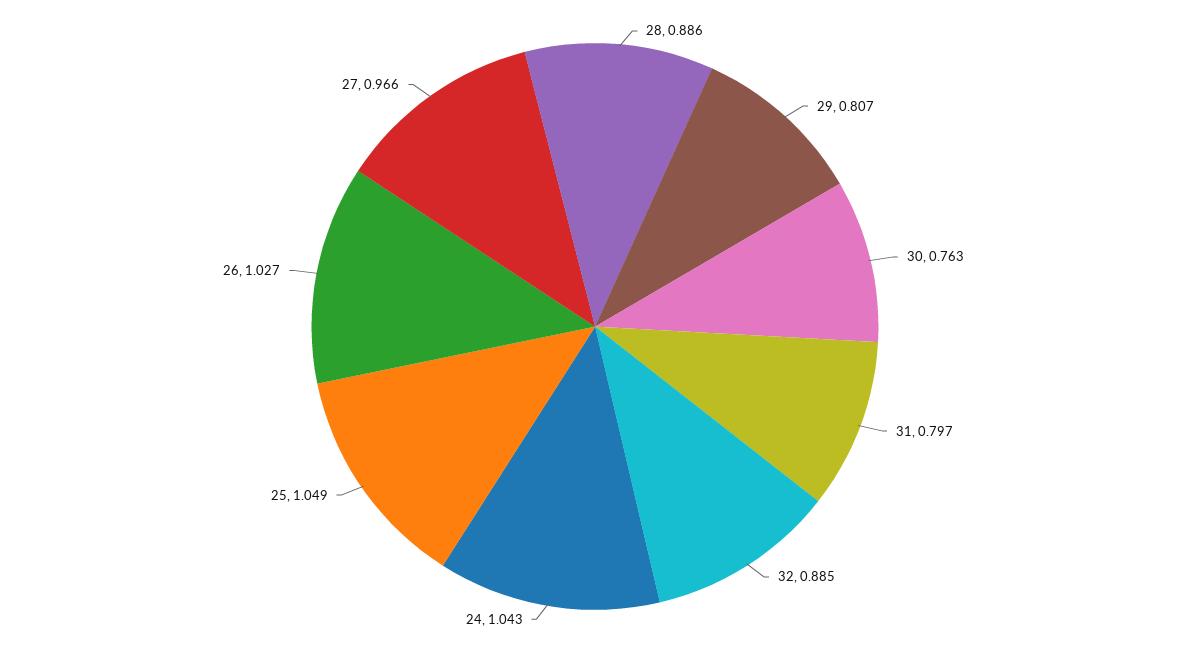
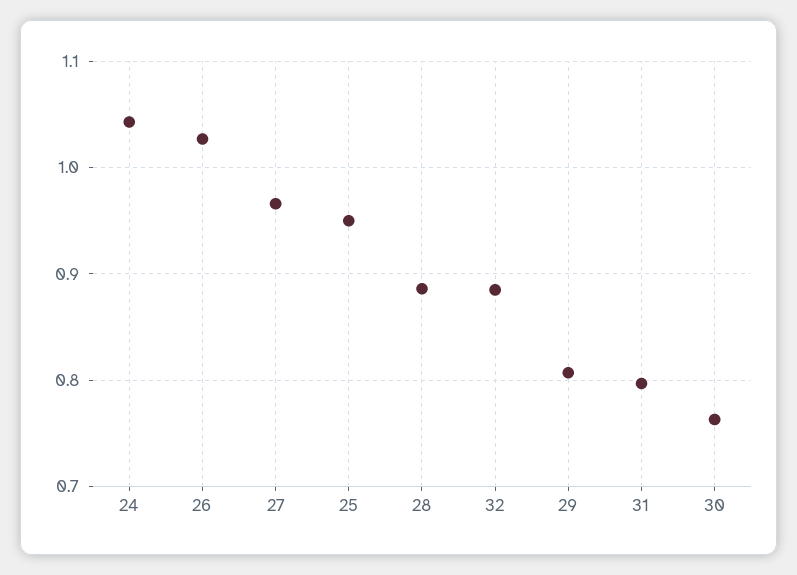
  {
    "28": 0.886,
    "29": 0.807,
    "30": 0.763,
    "31": 0.797,
    "32": 0.885,
    "24": 1.043,
-   "25": 1.049,
+   "25": 0.95,
    "26": 1.027,
    "27": 0.966
  }

